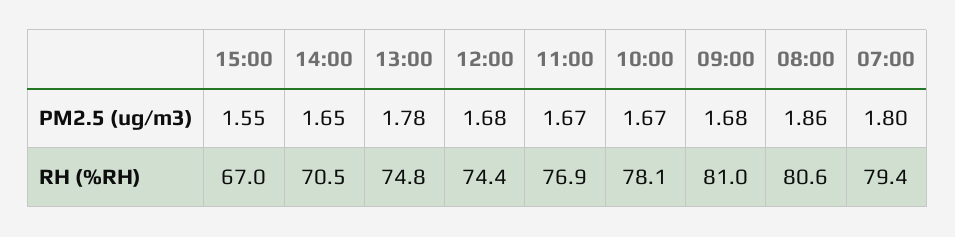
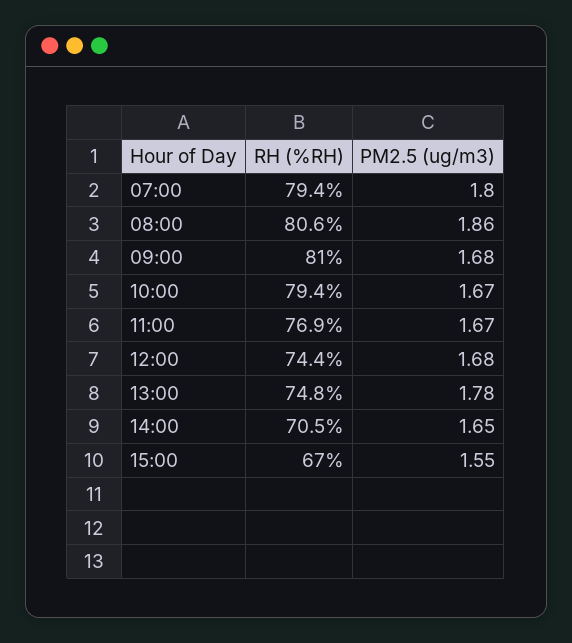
  {
    "15:00": {
      "PM2.5 (ug/m3)": 1.55,
      "RH (%RH)": 67
    },
    "14:00": {
      "PM2.5 (ug/m3)": 1.65,
      "RH (%RH)": 70.5
    },
    "13:00": {
      "PM2.5 (ug/m3)": 1.78,
      "RH (%RH)": 74.8
    },
    "12:00": {
      "PM2.5 (ug/m3)": 1.68,
      "RH (%RH)": 74.4
    },
    "11:00": {
      "PM2.5 (ug/m3)": 1.67,
      "RH (%RH)": 76.9
    },
    "10:00": {
      "PM2.5 (ug/m3)": 1.67,
-     "RH (%RH)": 78.1
+     "RH (%RH)": 79.4
    },
    "09:00": {
      "PM2.5 (ug/m3)": 1.68,
      "RH (%RH)": 81
    },
    "08:00": {
      "PM2.5 (ug/m3)": 1.86,
      "RH (%RH)": 80.6
    },
    "07:00": {
      "PM2.5 (ug/m3)": 1.8,
      "RH (%RH)": 79.4
    }
  }

